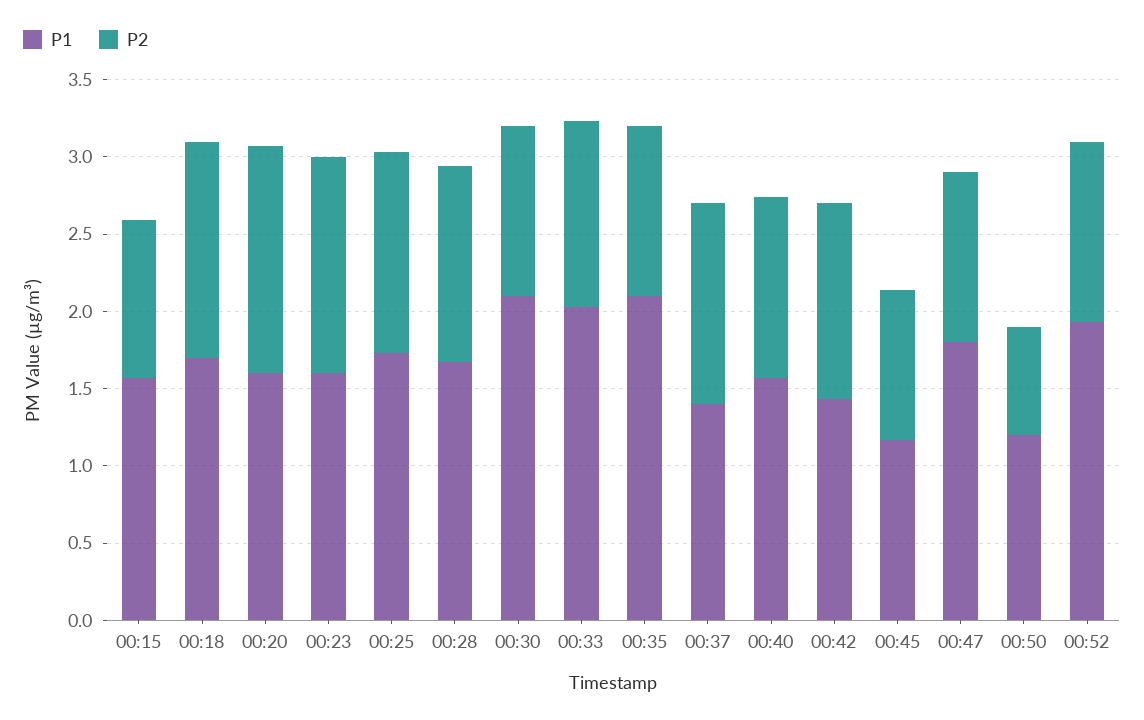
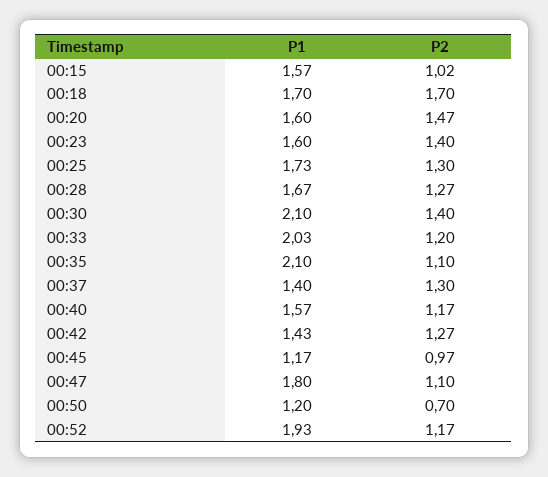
  {
    "P1": {
      "00:15": 1.57,
      "00:18": 1.7,
      "00:20": 1.6,
      "00:23": 1.6,
      "00:25": 1.73,
      "00:28": 1.67,
      "00:30": 2.1,
      "00:33": 2.03,
      "00:35": 2.1,
      "00:37": 1.4,
      "00:40": 1.57,
      "00:42": 1.43,
      "00:45": 1.17,
      "00:47": 1.8,
      "00:50": 1.2,
      "00:52": 1.93
    },
    "P2": {
      "00:15": 1.02,
-     "00:18": 1.4,
+     "00:18": 1.7,
      "00:20": 1.47,
      "00:23": 1.4,
      "00:25": 1.3,
      "00:28": 1.27,
-     "00:30": 1.1,
+     "00:30": 1.4,
      "00:33": 1.2,
      "00:35": 1.1,
      "00:37": 1.3,
      "00:40": 1.17,
      "00:42": 1.27,
      "00:45": 0.97,
      "00:47": 1.1,
      "00:50": 0.7,
      "00:52": 1.17
    }
  }

